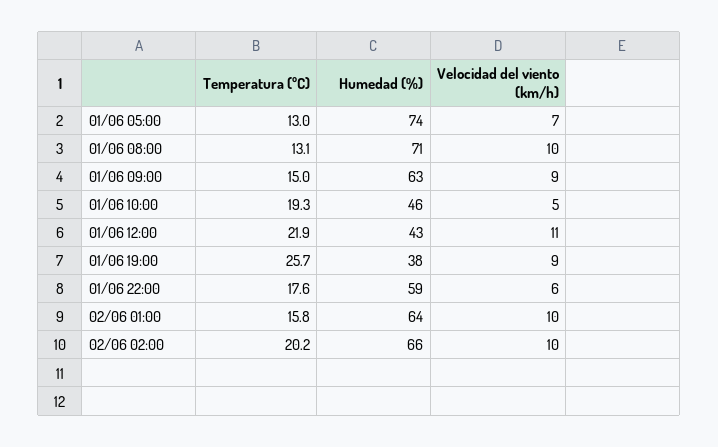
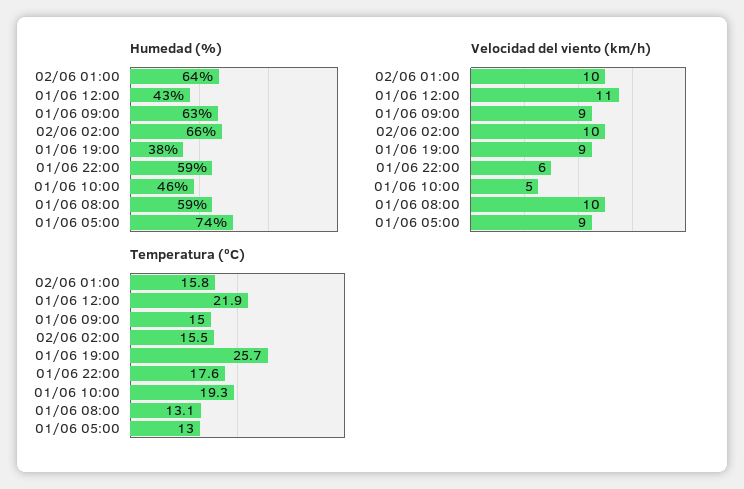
  {
    "Temperatura (ºC)": {
      "01/06 05:00": 13,
      "01/06 08:00": 13.1,
      "01/06 09:00": 15,
      "01/06 10:00": 19.3,
      "01/06 12:00": 21.9,
      "01/06 19:00": 25.7,
      "01/06 22:00": 17.6,
      "02/06 01:00": 15.8,
-     "02/06 02:00": 20.2
+     "02/06 02:00": 15.5
    },
    "Humedad (%)": {
      "01/06 05:00": 74,
-     "01/06 08:00": 71,
+     "01/06 08:00": 59,
      "01/06 09:00": 63,
      "01/06 10:00": 46,
      "01/06 12:00": 43,
      "01/06 19:00": 38,
      "01/06 22:00": 59,
      "02/06 01:00": 64,
      "02/06 02:00": 66
    },
    "Velocidad del viento (km/h)": {
-     "01/06 05:00": 7,
+     "01/06 05:00": 9,
      "01/06 08:00": 10,
      "01/06 09:00": 9,
      "01/06 10:00": 5,
      "01/06 12:00": 11,
      "01/06 19:00": 9,
      "01/06 22:00": 6,
      "02/06 01:00": 10,
      "02/06 02:00": 10
    }
  }

